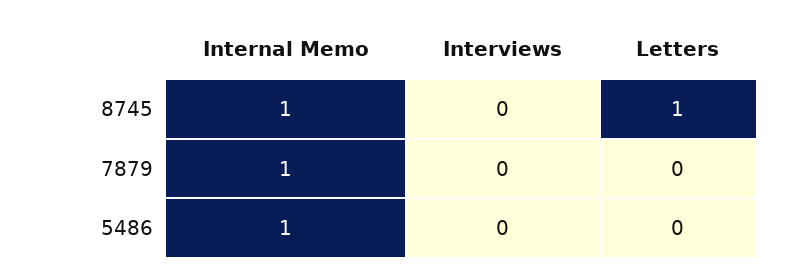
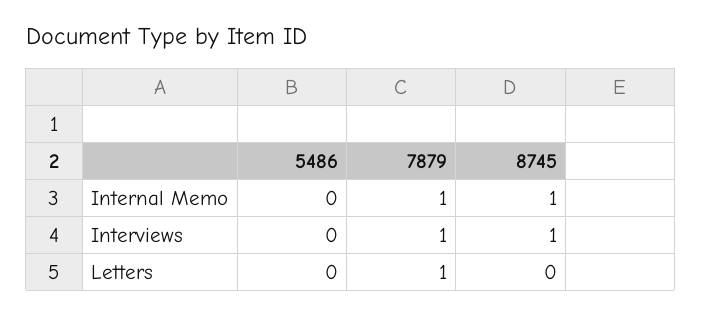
  {
    "Internal Memo": {
      "8745": 1,
      "7879": 1,
-     "5486": 1
+     "5486": 0
    },
    "Interviews": {
-     "8745": 0,
+     "8745": 1,
-     "7879": 0,
+     "7879": 1,
      "5486": 0
    },
    "Letters": {
-     "8745": 1,
+     "8745": 0,
-     "7879": 0,
+     "7879": 1,
      "5486": 0
    }
  }

